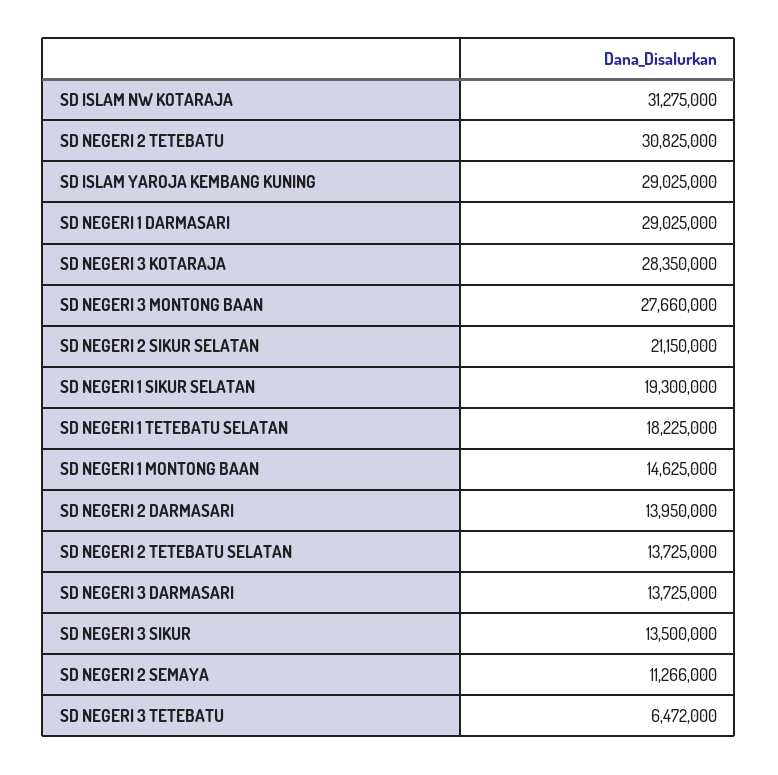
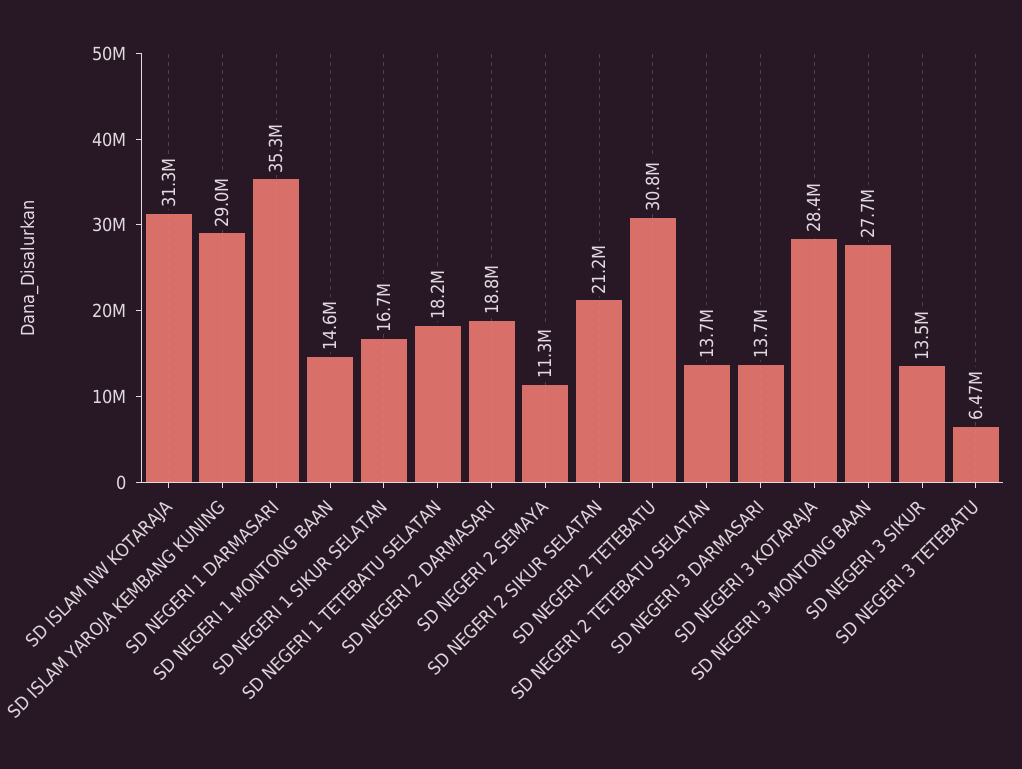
  {
    "SD ISLAM NW KOTARAJA": 31275000,
    "SD NEGERI 2 TETEBATU": 30825000,
    "SD ISLAM YAROJA KEMBANG KUNING": 29025000,
-   "SD NEGERI 1 DARMASARI": 29025000,
+   "SD NEGERI 1 DARMASARI": 35300000,
    "SD NEGERI 3 KOTARAJA": 28350000,
    "SD NEGERI 3 MONTONG BAAN": 27660000,
    "SD NEGERI 2 SIKUR SELATAN": 21150000,
-   "SD NEGERI 1 SIKUR SELATAN": 19300000,
+   "SD NEGERI 1 SIKUR SELATAN": 16700000,
    "SD NEGERI 1 TETEBATU SELATAN": 18225000,
    "SD NEGERI 1 MONTONG BAAN": 14625000,
-   "SD NEGERI 2 DARMASARI": 13950000,
+   "SD NEGERI 2 DARMASARI": 18800000,
    "SD NEGERI 2 TETEBATU SELATAN": 13725000,
    "SD NEGERI 3 DARMASARI": 13725000,
    "SD NEGERI 3 SIKUR": 13500000,
    "SD NEGERI 2 SEMAYA": 11266000,
    "SD NEGERI 3 TETEBATU": 6472000
  }

